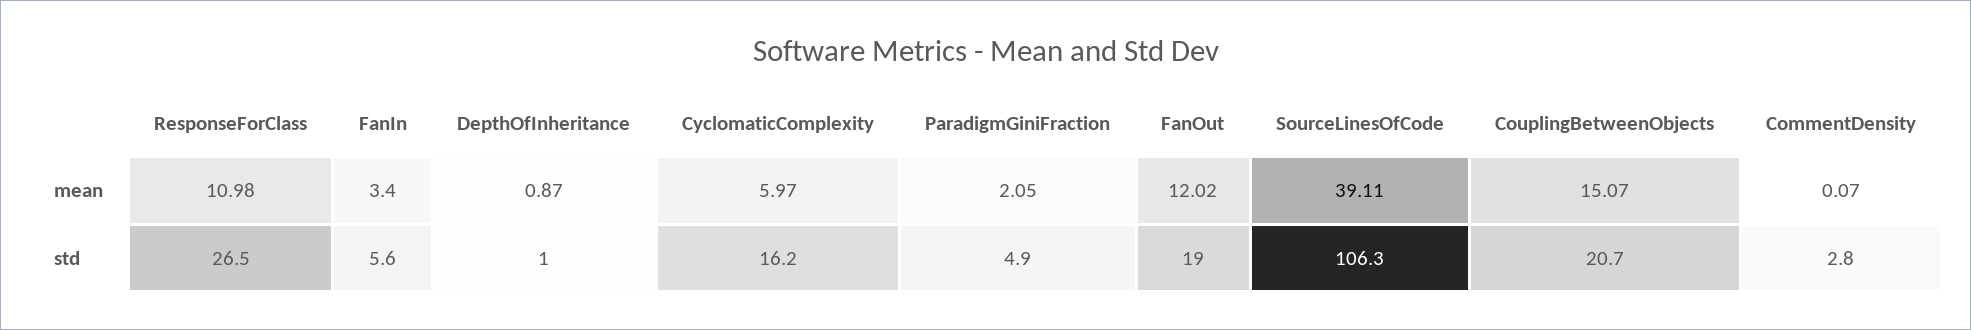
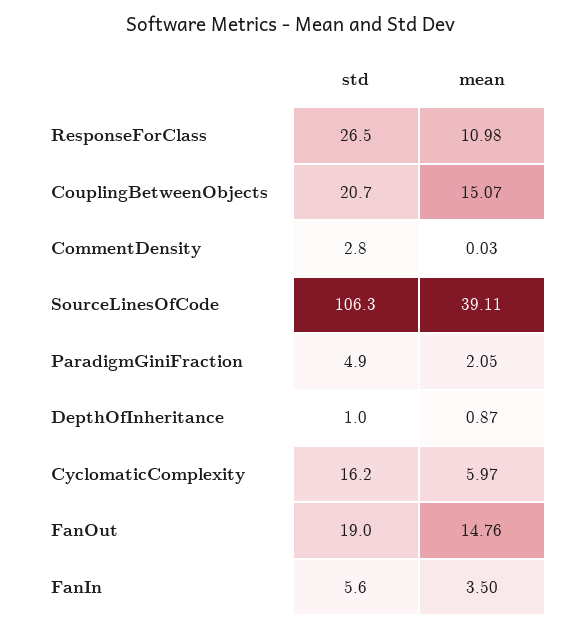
  {
    "ResponseForClass": {
      "mean": 10.98,
      "std": 26.5
    },
    "FanIn": {
-     "mean": 3.4,
+     "mean": 3.5,
      "std": 5.6
    },
    "DepthOfInheritance": {
      "mean": 0.87,
      "std": 1
    },
    "CyclomaticComplexity": {
      "mean": 5.97,
      "std": 16.2
    },
    "ParadigmGiniFraction": {
      "mean": 2.05,
      "std": 4.9
    },
    "FanOut": {
-     "mean": 12.02,
+     "mean": 14.76,
      "std": 19
    },
    "SourceLinesOfCode": {
      "mean": 39.11,
      "std": 106.3
    },
    "CouplingBetweenObjects": {
      "mean": 15.07,
      "std": 20.7
    },
    "CommentDensity": {
-     "mean": 0.07,
+     "mean": 0.03,
      "std": 2.8
    }
  }

